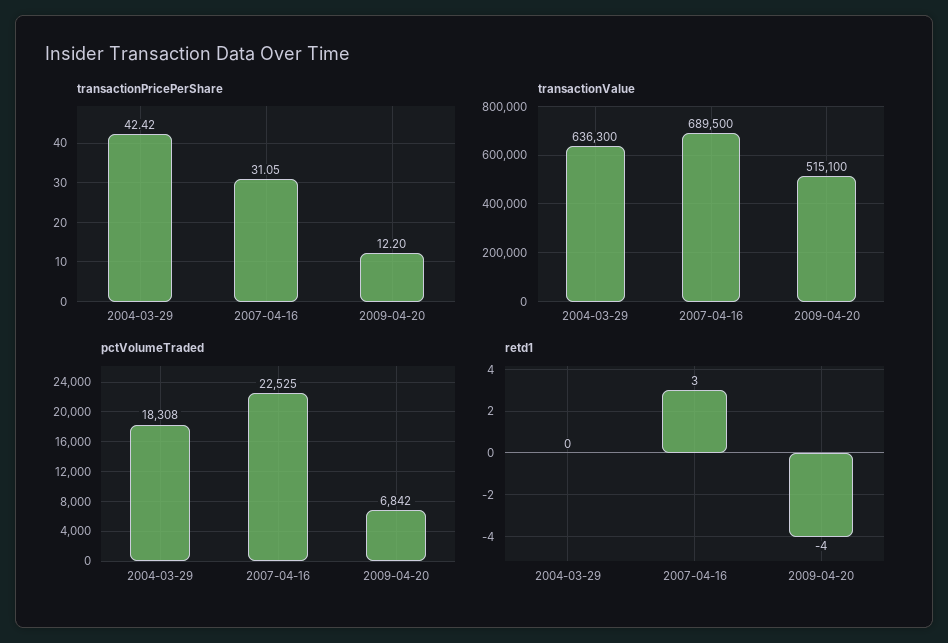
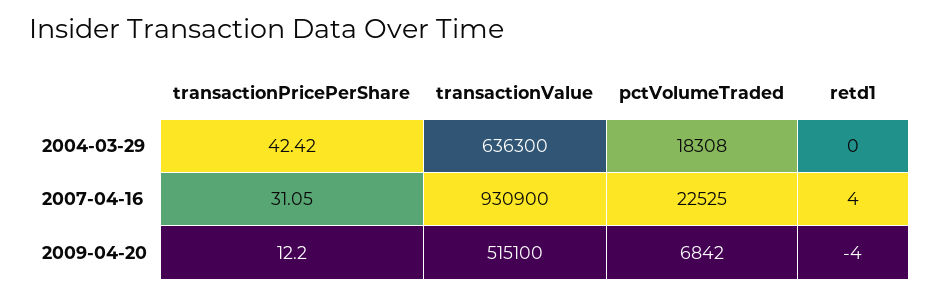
  {
    "transactionPricePerShare": {
      "2004-03-29": 42.42,
      "2007-04-16": 31.05,
      "2009-04-20": 12.2
    },
    "transactionValue": {
      "2004-03-29": 636300,
-     "2007-04-16": 689500,
+     "2007-04-16": 930900,
      "2009-04-20": 515100
    },
    "pctVolumeTraded": {
      "2004-03-29": 18308,
      "2007-04-16": 22525,
      "2009-04-20": 6842
    },
    "retd1": {
      "2004-03-29": 0,
-     "2007-04-16": 3,
+     "2007-04-16": 4,
      "2009-04-20": -4
    }
  }

